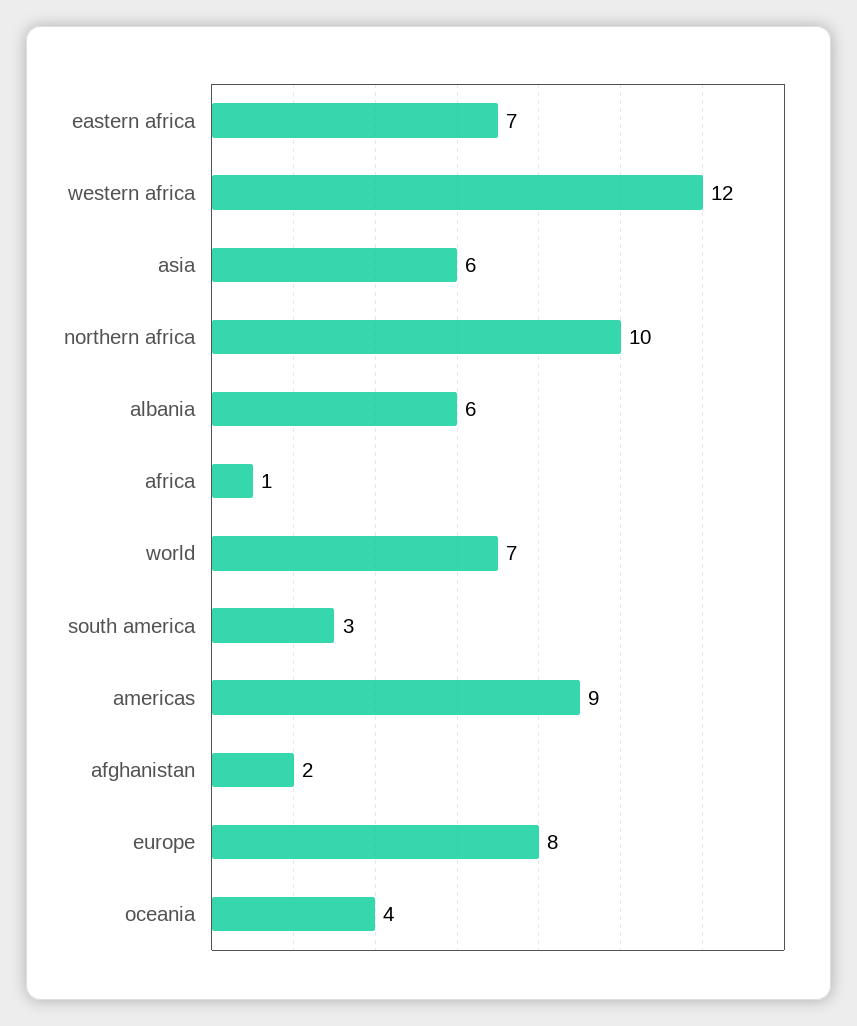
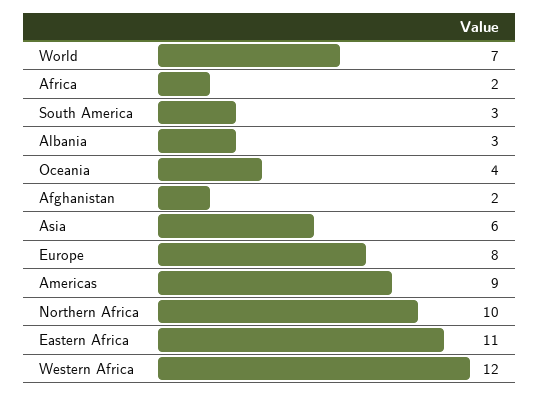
  {
-   "eastern africa": 7,
+   "eastern africa": 11,
    "western africa": 12,
    "asia": 6,
    "northern africa": 10,
-   "albania": 6,
+   "albania": 3,
-   "africa": 1,
+   "africa": 2,
    "world": 7,
    "south america": 3,
    "americas": 9,
    "afghanistan": 2,
    "europe": 8,
    "oceania": 4
  }

